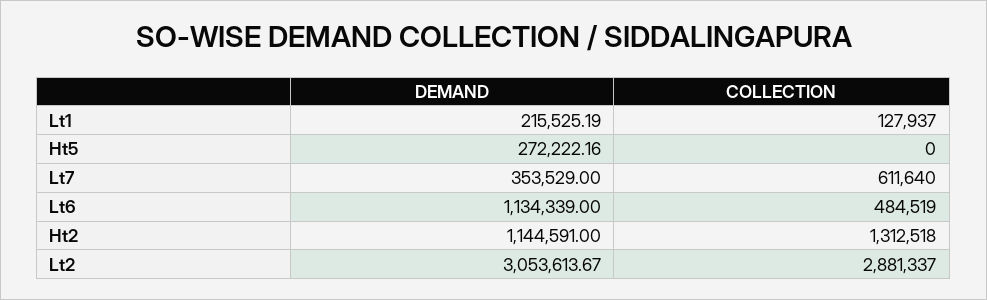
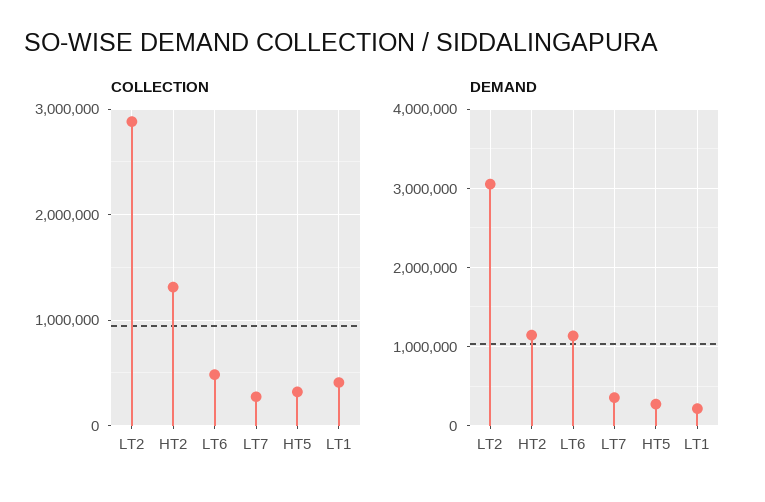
  {
    "DEMAND": {
      "Lt1": 215525.19,
      "Ht5": 272222.16,
      "Lt7": 353529,
      "Lt6": 1134339,
      "Ht2": 1144591,
      "Lt2": 3053613.67
    },
    "COLLECTION": {
-     "Lt1": 127937,
+     "Lt1": 400000,
-     "Ht5": 0,
+     "Ht5": 300000,
-     "Lt7": 611640,
+     "Lt7": 300000,
      "Lt6": 484519,
      "Ht2": 1312518,
      "Lt2": 2881337
    }
  }

